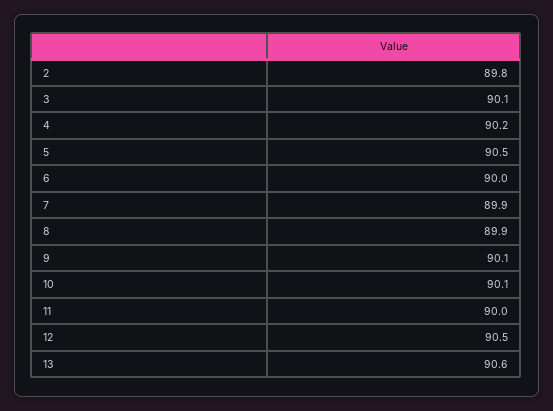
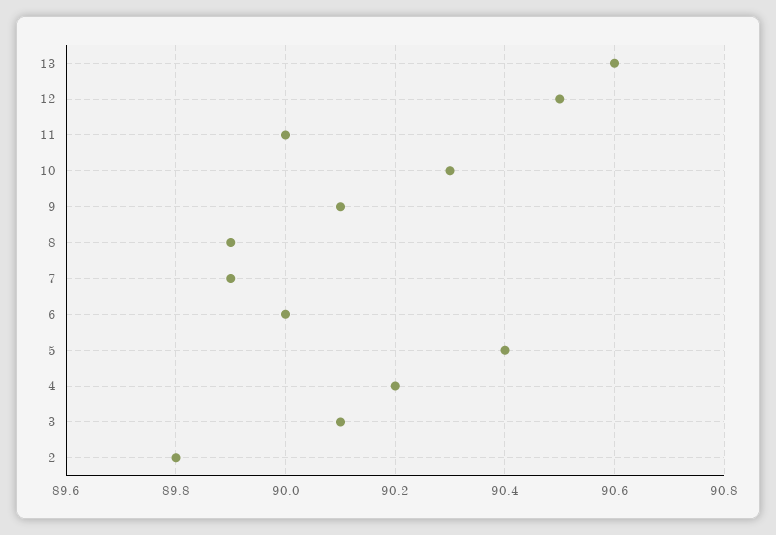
  {
    "2": 89.8,
    "3": 90.1,
    "4": 90.2,
-   "5": 90.5,
+   "5": 90.4,
    "6": 90,
    "7": 89.9,
    "8": 89.9,
    "9": 90.1,
-   "10": 90.1,
+   "10": 90.3,
    "11": 90,
    "12": 90.5,
    "13": 90.6
  }

